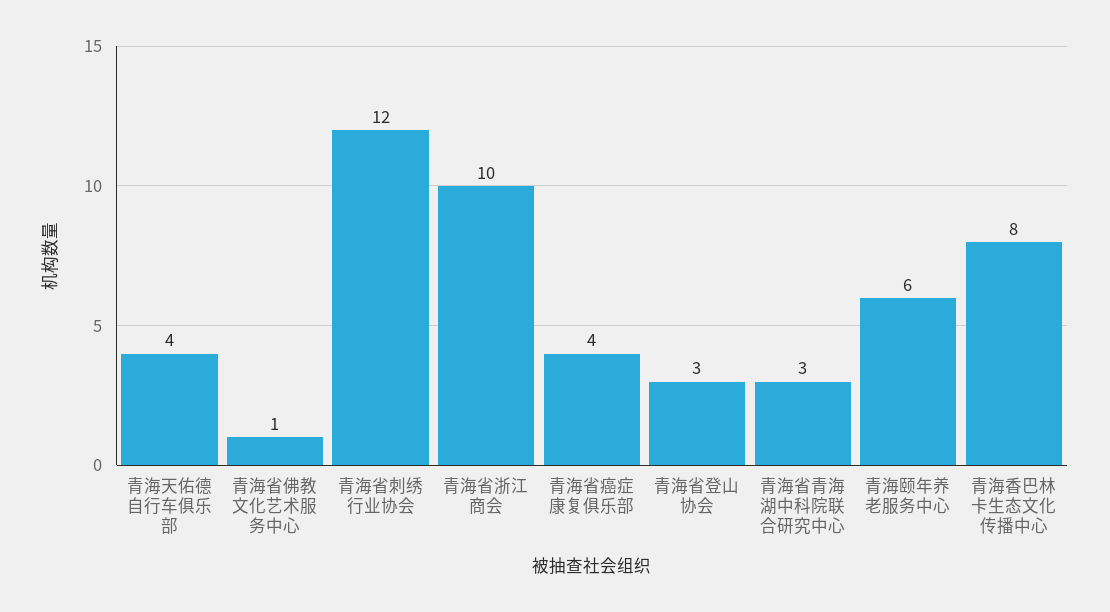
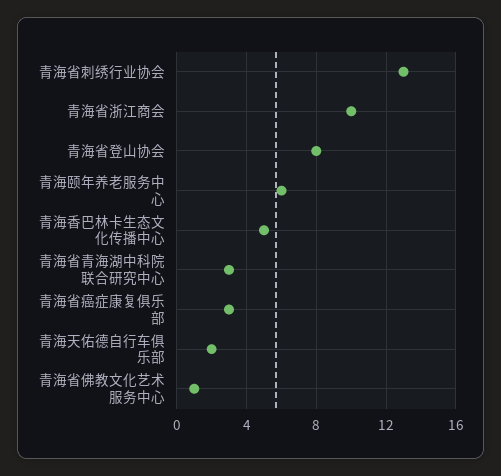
  {
-   "青海天佑德自行车俱乐部": 4,
+   "青海天佑德自行车俱乐部": 2,
    "青海省佛教文化艺术服务中心": 1,
-   "青海省刺绣行业协会": 12,
+   "青海省刺绣行业协会": 13,
    "青海省浙江商会": 10,
-   "青海省癌症康复俱乐部": 4,
+   "青海省癌症康复俱乐部": 3,
-   "青海省登山协会": 3,
+   "青海省登山协会": 8,
    "青海省青海湖中科院联合研究中心": 3,
    "青海颐年养老服务中心": 6,
-   "青海香巴林卡生态文化传播中心": 8
+   "青海香巴林卡生态文化传播中心": 5
  }

